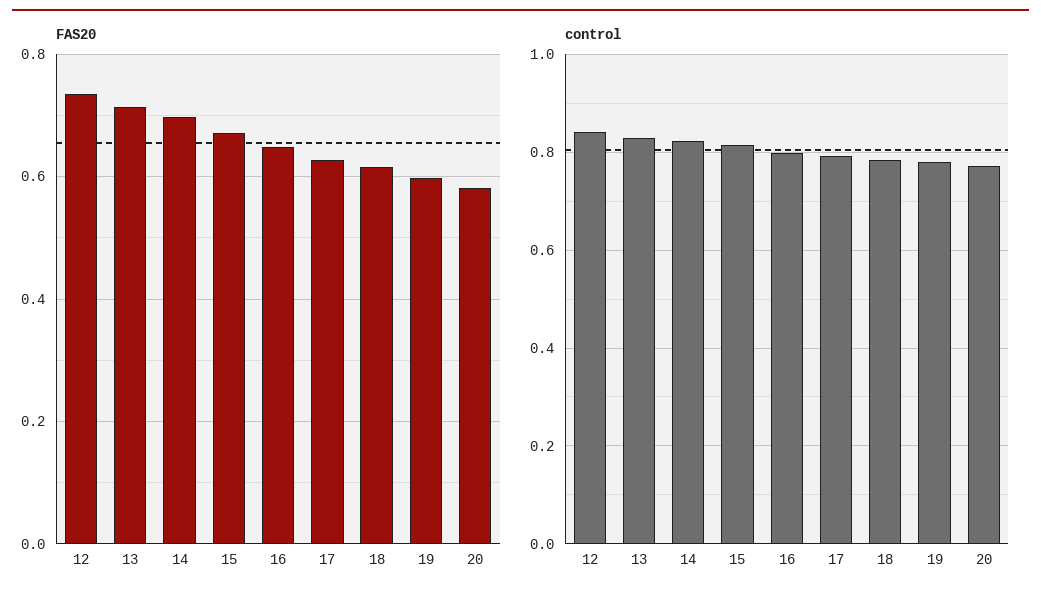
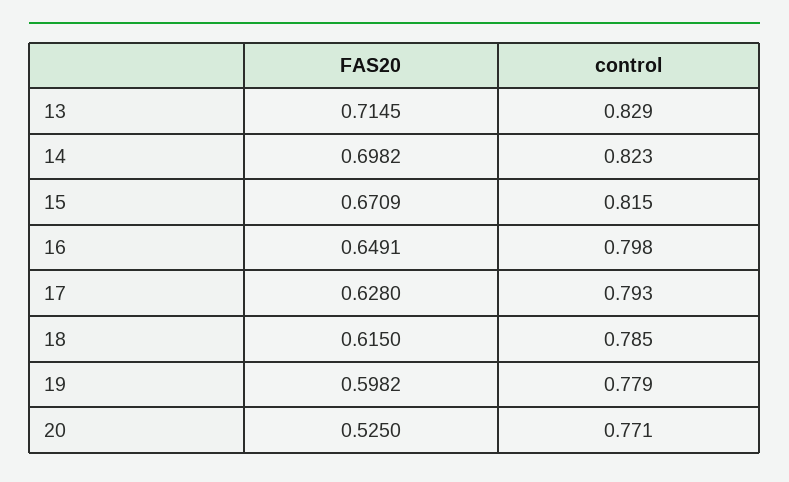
  {
    "FAS20": {
-     "12": 0.74,
      "13": 0.7145,
      "14": 0.6982,
      "15": 0.6709,
      "16": 0.6491,
      "17": 0.628,
      "18": 0.615,
      "19": 0.5982,
-     "20": 0.58
+     "20": 0.525
    },
    "control": {
-     "12": 0.84,
      "13": 0.829,
      "14": 0.823,
      "15": 0.815,
      "16": 0.798,
      "17": 0.793,
      "18": 0.785,
      "19": 0.779,
      "20": 0.771
    }
  }

